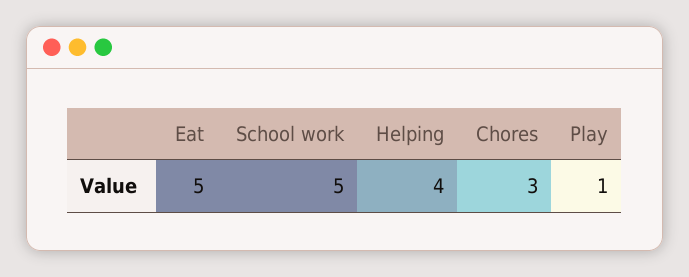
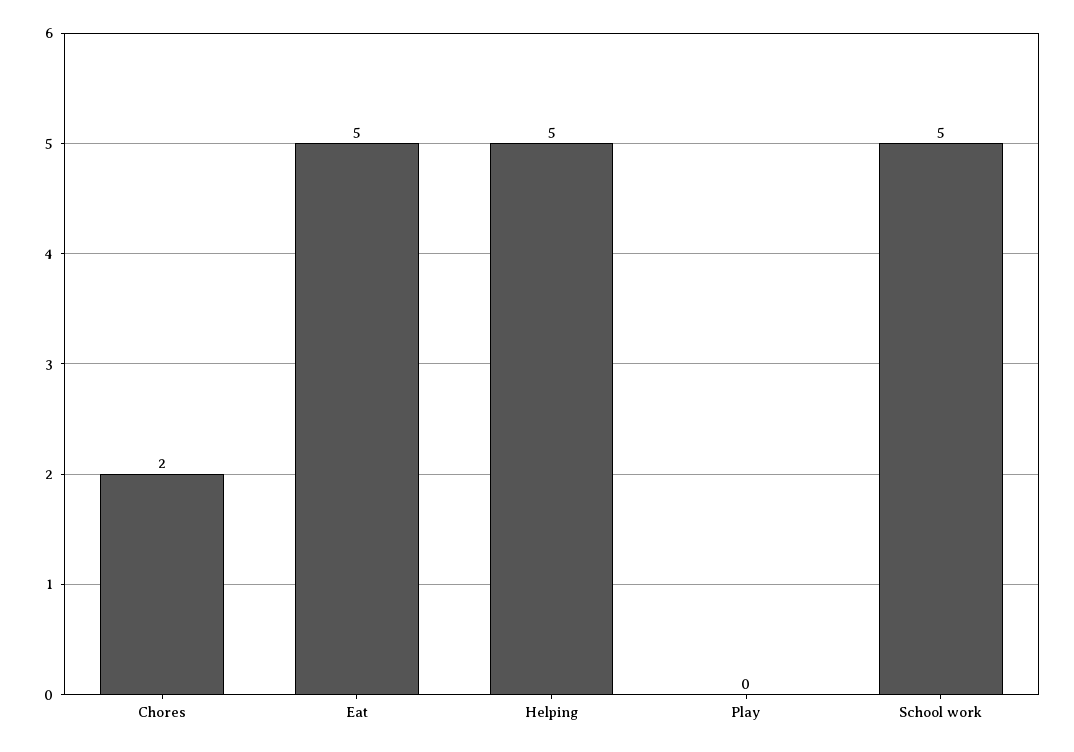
  {
    "Eat": 5,
    "School work": 5,
-   "Helping": 4,
+   "Helping": 5,
-   "Chores": 3,
+   "Chores": 2,
-   "Play": 1
+   "Play": 0
  }

